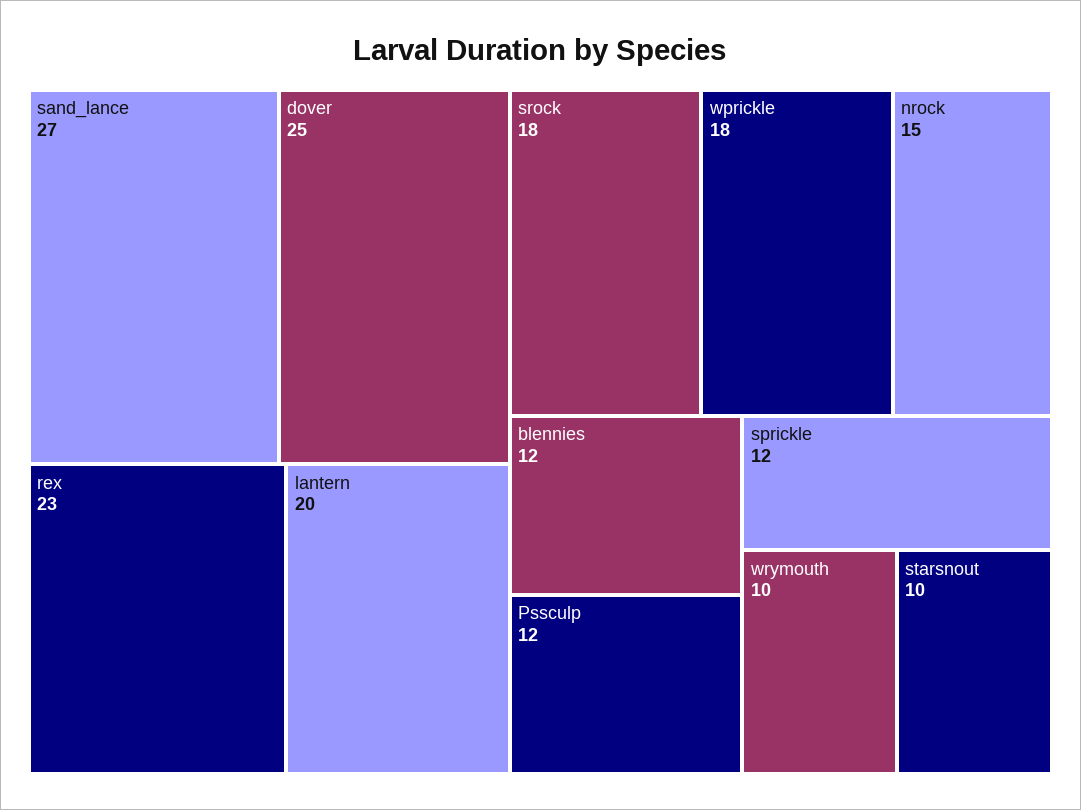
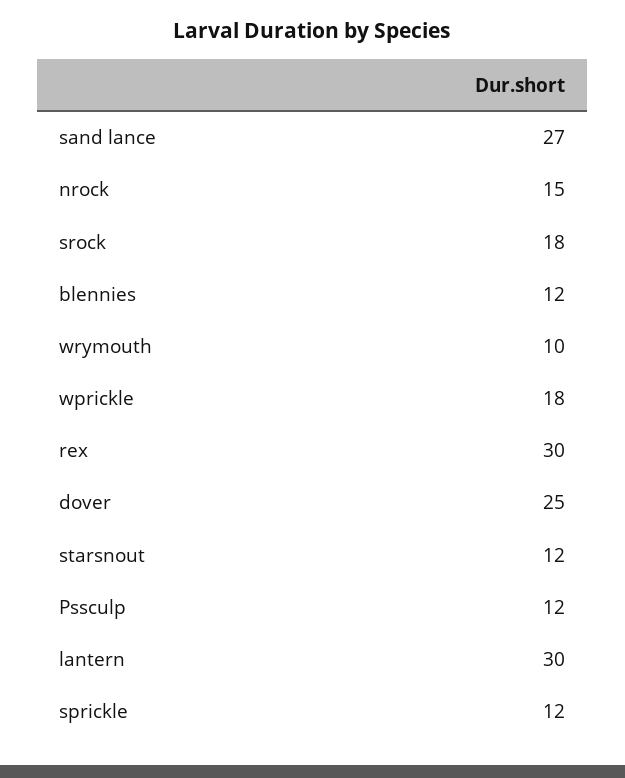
  {
    "sand_lance": 27,
    "dover": 25,
-   "rex": 23,
+   "rex": 30,
-   "lantern": 20,
+   "lantern": 30,
    "srock": 18,
    "wprickle": 18,
    "nrock": 15,
    "blennies": 12,
    "Pssculp": 12,
    "sprickle": 12,
    "wrymouth": 10,
-   "starsnout": 10
+   "starsnout": 12
  }

